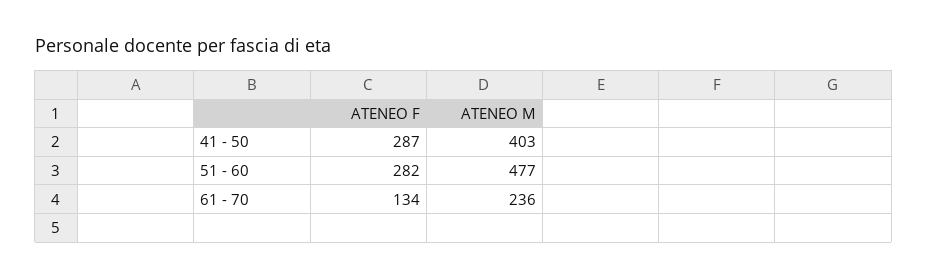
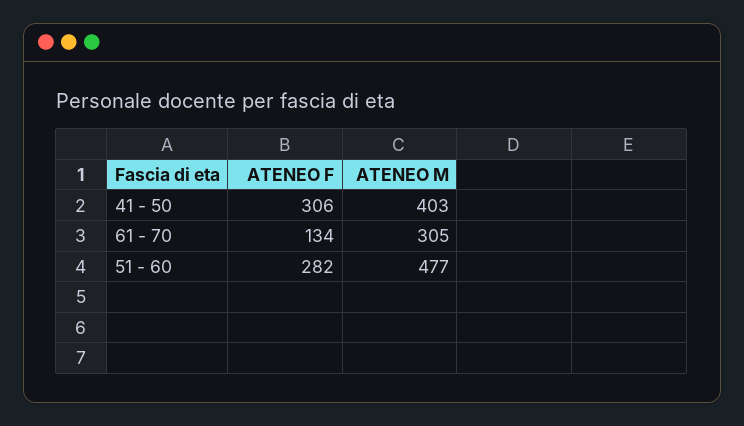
  {
    "ATENEO F": {
-     "41 - 50": 287,
+     "41 - 50": 306,
      "51 - 60": 282,
      "61 - 70": 134
    },
    "ATENEO M": {
      "41 - 50": 403,
      "51 - 60": 477,
-     "61 - 70": 236
+     "61 - 70": 305
    }
  }

